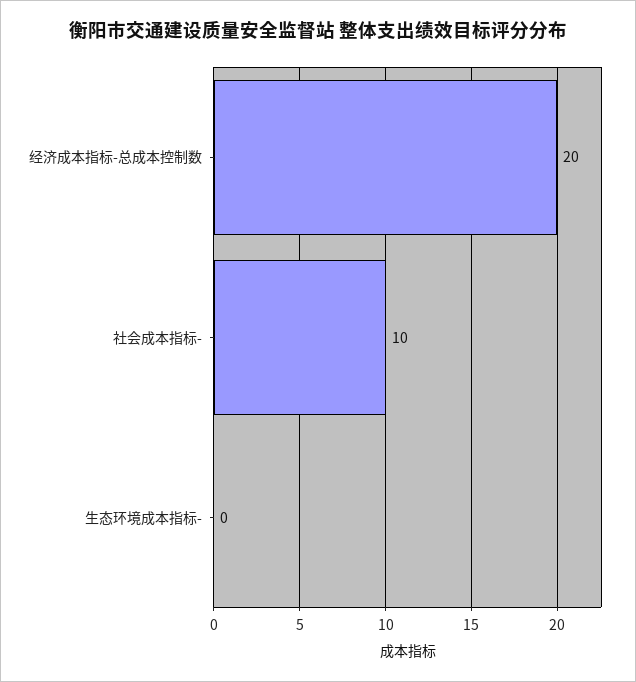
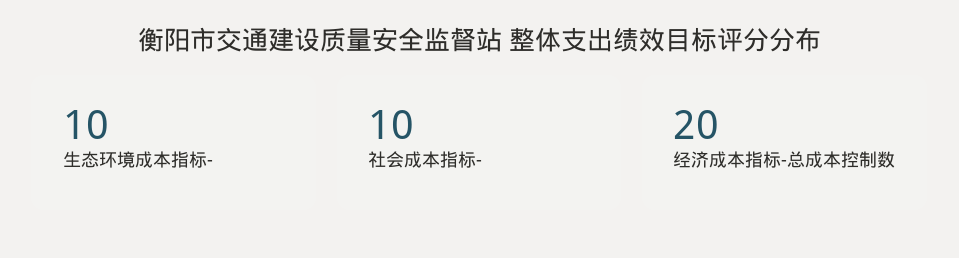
  {
    "经济成本指标-总成本控制数": 20,
    "社会成本指标-": 10,
-   "生态环境成本指标-": 0
+   "生态环境成本指标-": 10
  }

